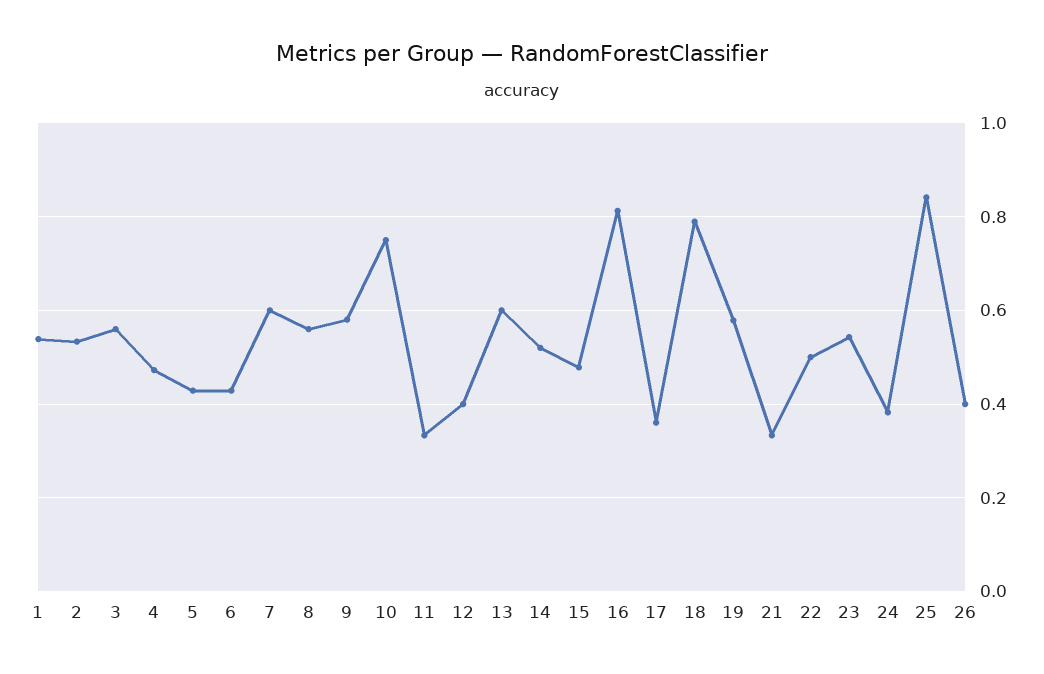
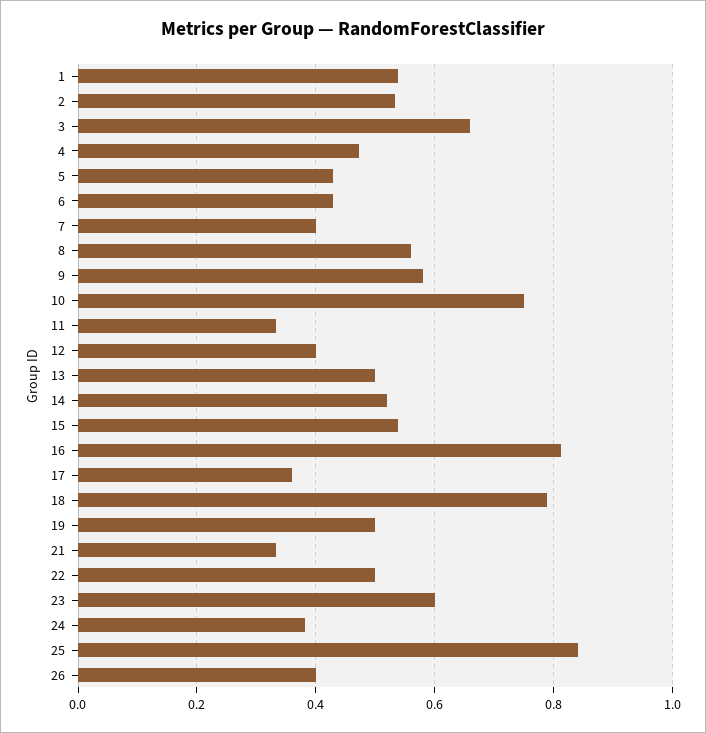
  {
    "1": 0.54,
    "2": 0.54,
-   "3": 0.56,
+   "3": 0.66,
    "4": 0.48,
    "5": 0.42,
    "6": 0.42,
-   "7": 0.6,
+   "7": 0.4,
    "8": 0.56,
    "9": 0.58,
    "10": 0.76,
    "11": 0.34,
    "12": 0.4,
-   "13": 0.6,
+   "13": 0.5,
    "14": 0.52,
-   "15": 0.48,
+   "15": 0.54,
    "16": 0.82,
    "17": 0.36,
    "18": 0.78,
-   "19": 0.58,
+   "19": 0.5,
    "21": 0.34,
    "22": 0.5,
-   "23": 0.54,
+   "23": 0.6,
    "24": 0.38,
    "25": 0.84,
    "26": 0.4
  }

